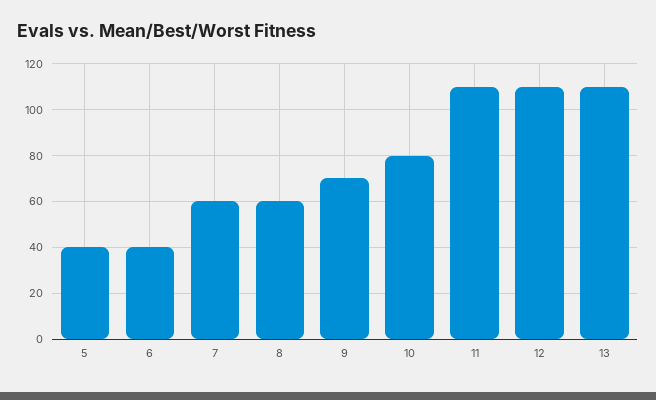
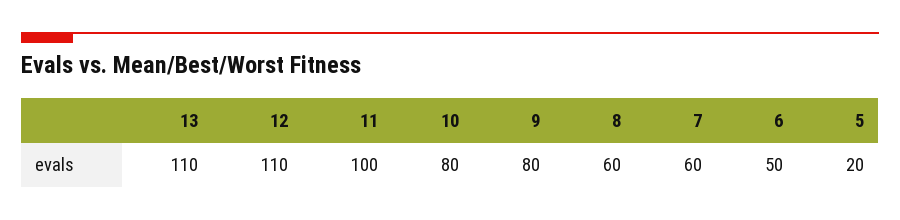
  {
-   "5": 40,
+   "5": 20,
-   "6": 40,
+   "6": 50,
    "7": 60,
    "8": 60,
-   "9": 70,
+   "9": 80,
    "10": 80,
-   "11": 110,
+   "11": 100,
    "12": 110,
    "13": 110
  }

